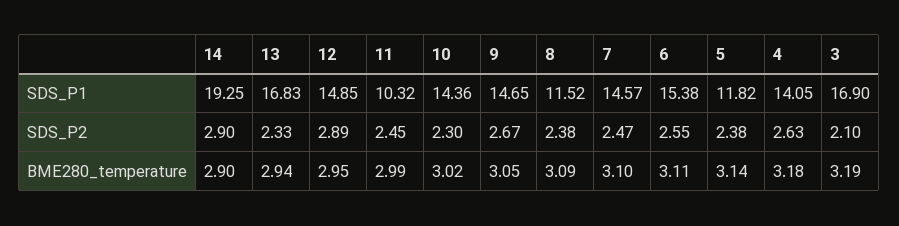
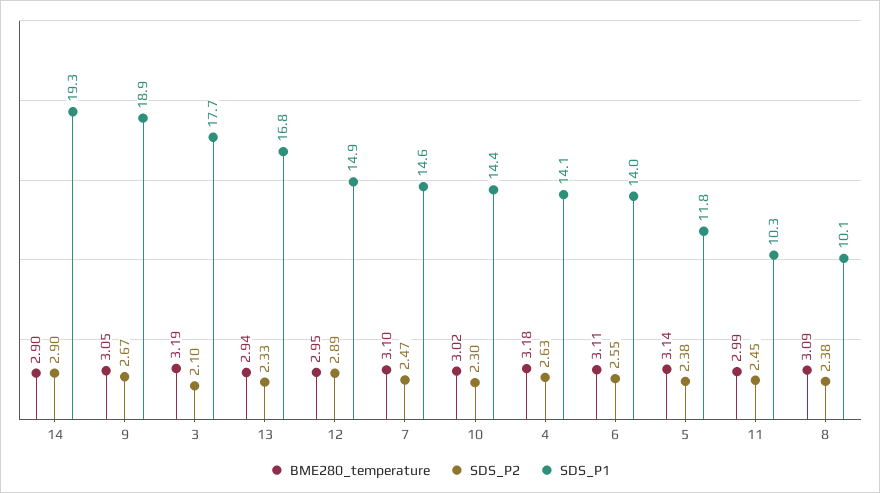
  {
    "SDS_P1": {
      "14": 19.25,
      "13": 16.83,
      "12": 14.85,
      "11": 10.32,
      "10": 14.36,
-     "9": 14.65,
+     "9": 18.9,
-     "8": 11.52,
+     "8": 10.1,
      "7": 14.57,
-     "6": 15.38,
+     "6": 14,
      "5": 11.82,
      "4": 14.05,
-     "3": 16.9
+     "3": 17.7
    },
    "SDS_P2": {
      "14": 2.9,
      "13": 2.33,
      "12": 2.89,
      "11": 2.45,
      "10": 2.3,
      "9": 2.67,
      "8": 2.38,
      "7": 2.47,
      "6": 2.55,
      "5": 2.38,
      "4": 2.63,
      "3": 2.1
    },
    "BME280_temperature": {
      "14": 2.9,
      "13": 2.94,
      "12": 2.95,
      "11": 2.99,
      "10": 3.02,
      "9": 3.05,
      "8": 3.09,
      "7": 3.1,
      "6": 3.11,
      "5": 3.14,
      "4": 3.18,
      "3": 3.19
    }
  }

